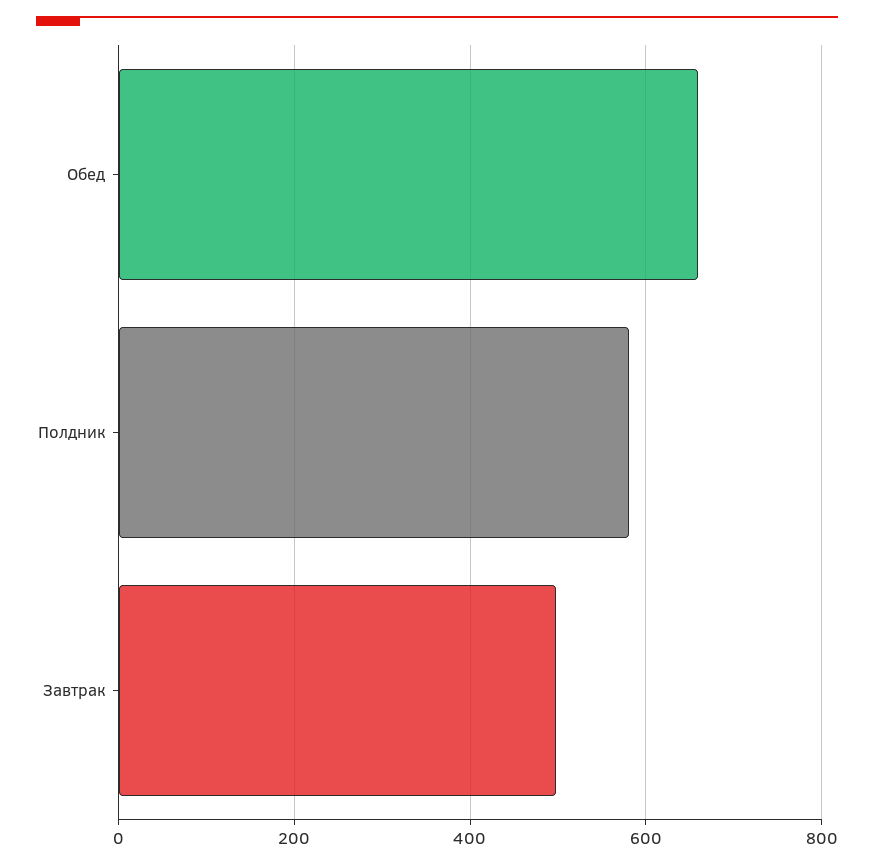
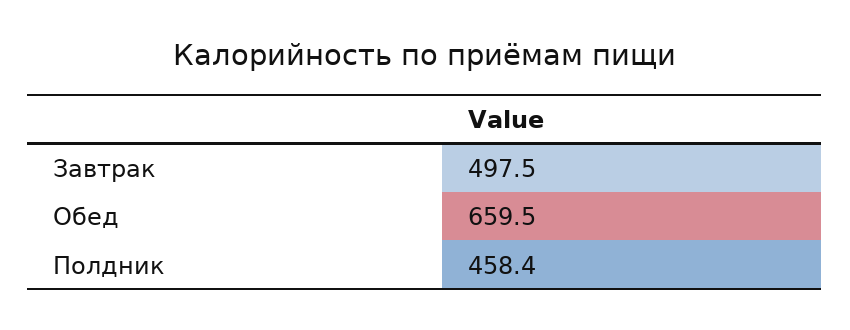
  {
    "Обед": 659.5,
-   "Полдник": 580,
+   "Полдник": 458.4,
    "Завтрак": 497.5
  }

